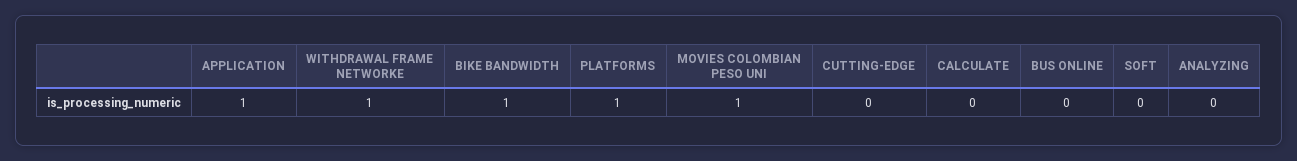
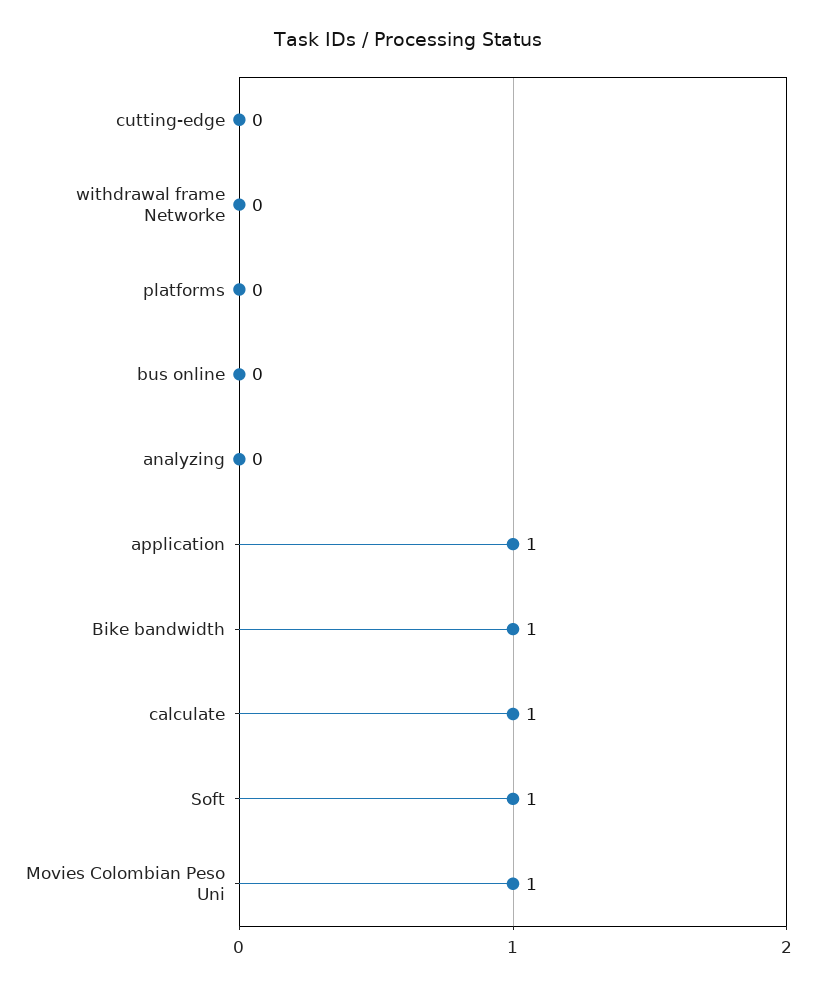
  {
    "APPLICATION": 1,
-   "WITHDRAWAL FRAME NETWORKE": 1,
+   "WITHDRAWAL FRAME NETWORKE": 0,
    "BIKE BANDWIDTH": 1,
-   "PLATFORMS": 1,
+   "PLATFORMS": 0,
    "MOVIES COLOMBIAN PESO UNI": 1,
    "CUTTING-EDGE": 0,
-   "CALCULATE": 0,
+   "CALCULATE": 1,
    "BUS ONLINE": 0,
-   "SOFT": 0,
+   "SOFT": 1,
    "ANALYZING": 0
  }

